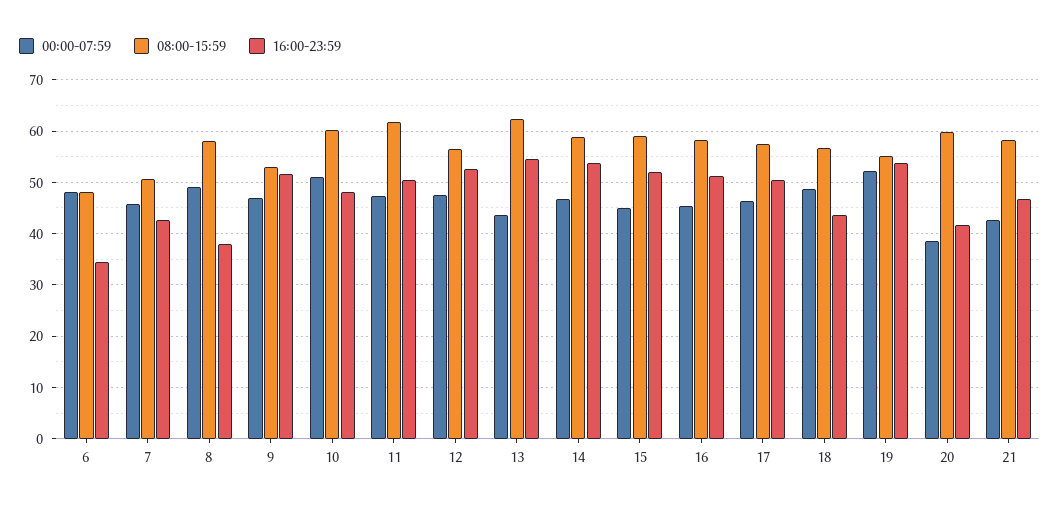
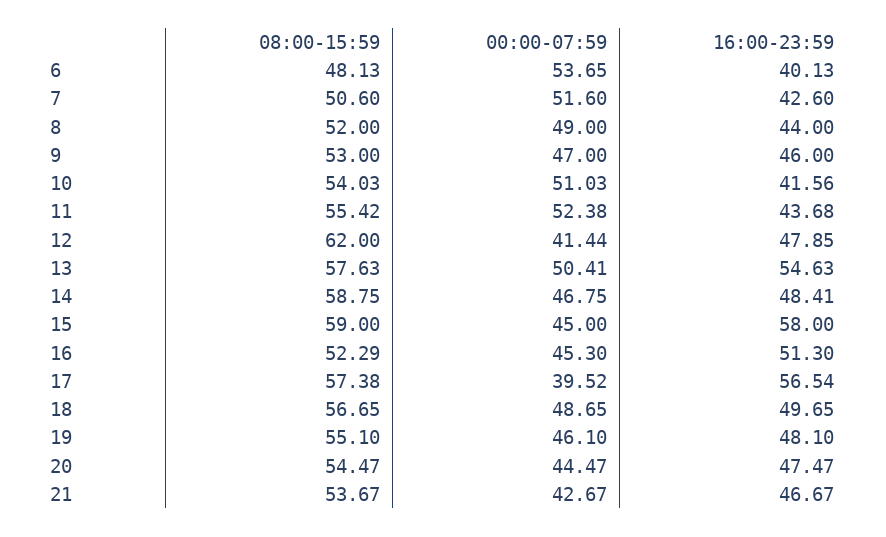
  {
    "00:00-07:59": {
-     "6": 48,
+     "6": 53.65,
-     "7": 46,
+     "7": 51.6,
      "8": 49,
      "9": 47,
      "10": 51.03,
-     "11": 48,
+     "11": 52.38,
-     "12": 48,
+     "12": 41.44,
-     "13": 44,
+     "13": 50.41,
      "14": 46.75,
      "15": 45,
      "16": 45.3,
-     "17": 46,
+     "17": 39.52,
      "18": 48.65,
-     "19": 52,
+     "19": 46.1,
-     "20": 38,
+     "20": 44.47,
      "21": 42.67
    },
    "08:00-15:59": {
      "6": 48.13,
      "7": 50.6,
-     "8": 58,
+     "8": 52,
      "9": 53,
-     "10": 60,
+     "10": 54.03,
-     "11": 62,
+     "11": 55.42,
-     "12": 56,
+     "12": 62,
-     "13": 62,
+     "13": 57.63,
      "14": 58.75,
      "15": 59,
-     "16": 58,
+     "16": 52.29,
      "17": 57.38,
      "18": 56.65,
      "19": 55.1,
-     "20": 60,
+     "20": 54.47,
-     "21": 58
+     "21": 53.67
    },
    "16:00-23:59": {
-     "6": 34,
+     "6": 40.13,
      "7": 42.6,
-     "8": 38,
+     "8": 44,
-     "9": 52,
+     "9": 46,
-     "10": 48,
+     "10": 41.56,
-     "11": 50,
+     "11": 43.68,
-     "12": 52,
+     "12": 47.85,
      "13": 54.63,
-     "14": 54,
+     "14": 48.41,
-     "15": 52,
+     "15": 58,
      "16": 51.3,
-     "17": 50,
+     "17": 56.54,
-     "18": 44,
+     "18": 49.65,
-     "19": 54,
+     "19": 48.1,
-     "20": 42,
+     "20": 47.47,
      "21": 46.67
    }
  }

